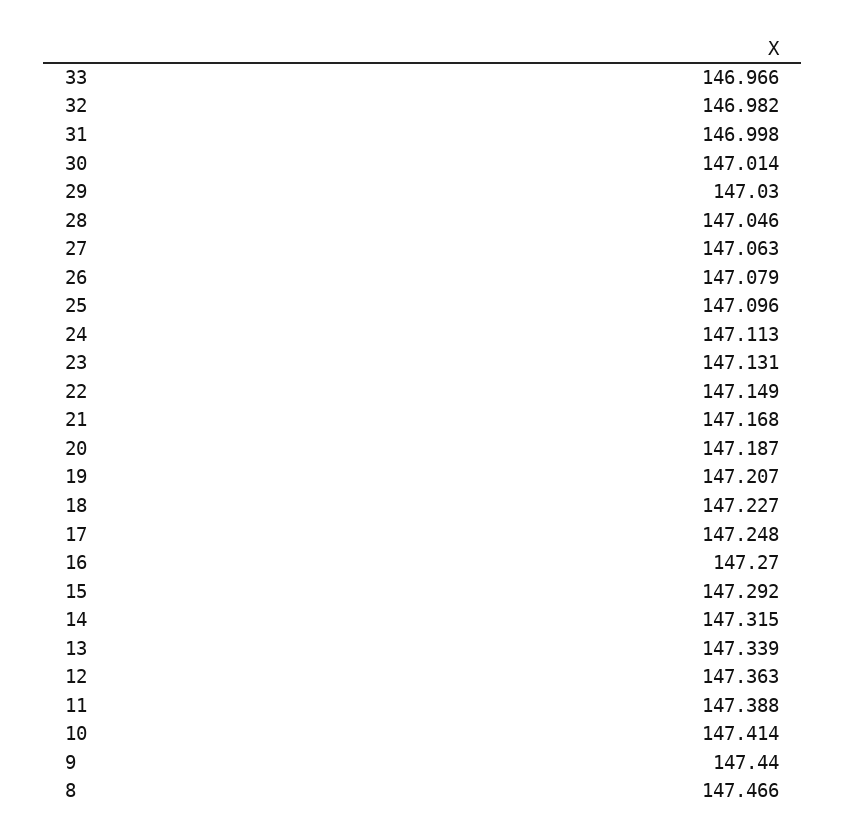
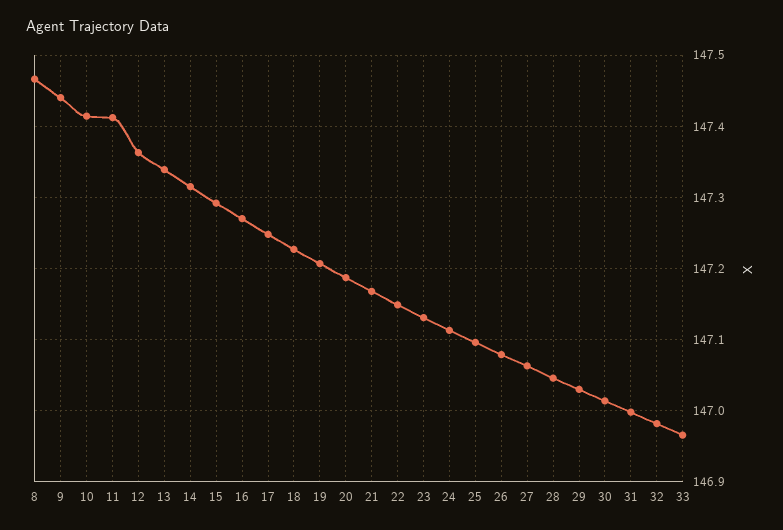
  {
    "33": 146.966,
    "32": 146.982,
    "31": 146.998,
    "30": 147.014,
    "29": 147.03,
    "28": 147.046,
    "27": 147.063,
    "26": 147.079,
    "25": 147.096,
    "24": 147.113,
    "23": 147.131,
    "22": 147.149,
    "21": 147.168,
    "20": 147.187,
    "19": 147.207,
    "18": 147.227,
    "17": 147.248,
    "16": 147.27,
    "15": 147.292,
    "14": 147.315,
    "13": 147.339,
    "12": 147.363,
-   "11": 147.388,
+   "11": 147.41,
    "10": 147.414,
    "9": 147.44,
    "8": 147.466
  }

